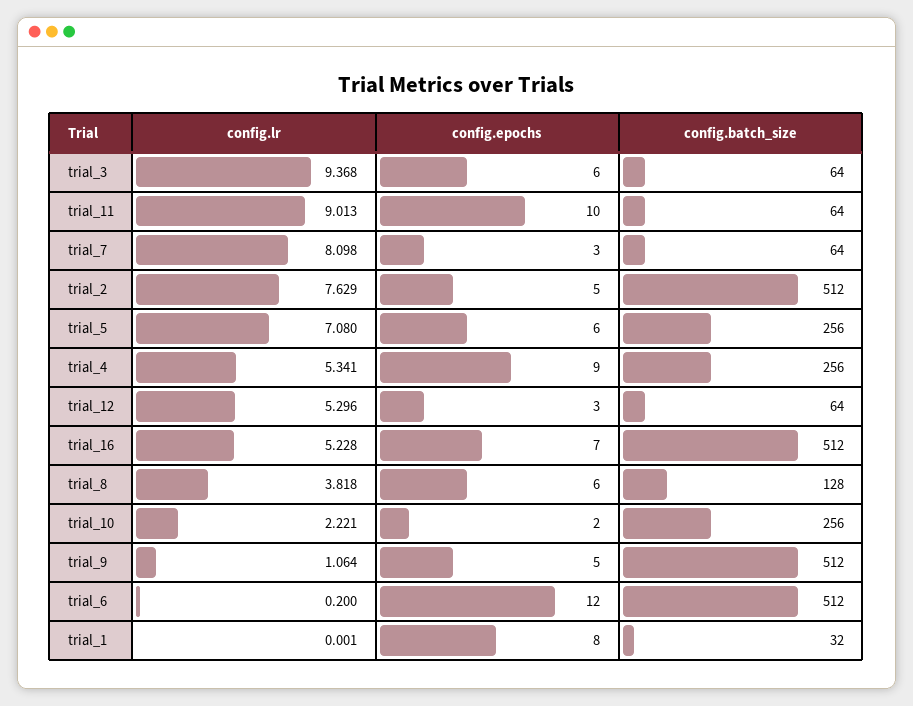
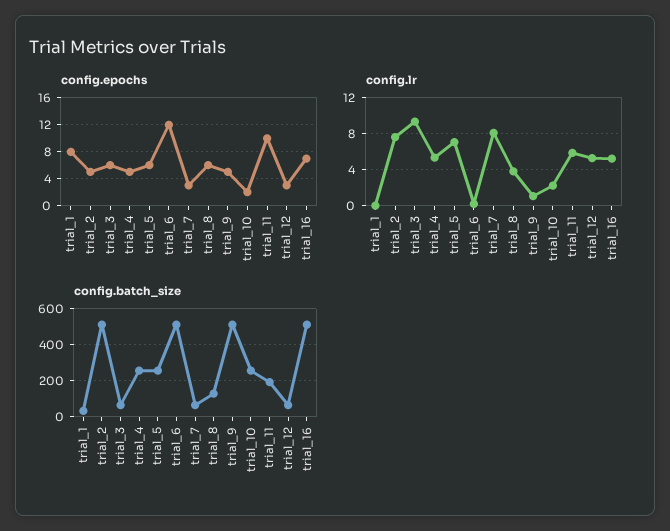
  {
    "config.lr": {
      "trial_3": 9.368,
-     "trial_11": 9.013,
+     "trial_11": 6,
      "trial_7": 8.098,
      "trial_2": 7.629,
      "trial_5": 7.08,
      "trial_4": 5.341,
      "trial_12": 5.296,
      "trial_16": 5.228,
      "trial_8": 3.818,
      "trial_10": 2.221,
      "trial_9": 1.064,
      "trial_6": 0.2,
      "trial_1": 0.001
    },
    "config.epochs": {
      "trial_3": 6,
      "trial_11": 10,
      "trial_7": 3,
      "trial_2": 5,
      "trial_5": 6,
-     "trial_4": 9,
+     "trial_4": 5,
      "trial_12": 3,
      "trial_16": 7,
      "trial_8": 6,
      "trial_10": 2,
      "trial_9": 5,
      "trial_6": 12,
      "trial_1": 8
    },
    "config.batch_size": {
      "trial_3": 64,
-     "trial_11": 64,
+     "trial_11": 200,
      "trial_7": 64,
      "trial_2": 512,
      "trial_5": 256,
      "trial_4": 256,
      "trial_12": 64,
      "trial_16": 512,
      "trial_8": 128,
      "trial_10": 256,
      "trial_9": 512,
      "trial_6": 512,
      "trial_1": 32
    }
  }

